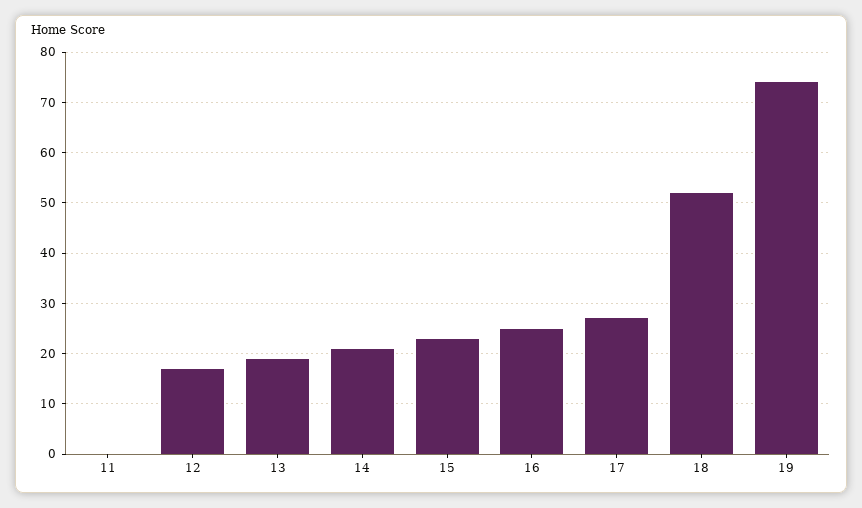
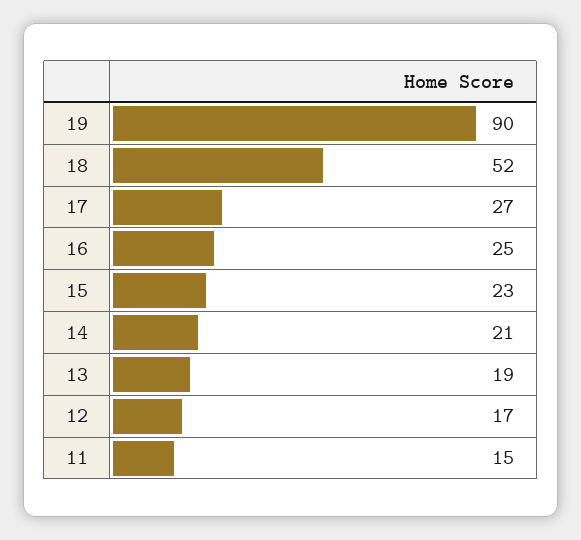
  {
-   "11": 0,
+   "11": 15,
    "12": 17,
    "13": 19,
    "14": 21,
    "15": 23,
    "16": 25,
    "17": 27,
    "18": 52,
-   "19": 75
+   "19": 90
  }

